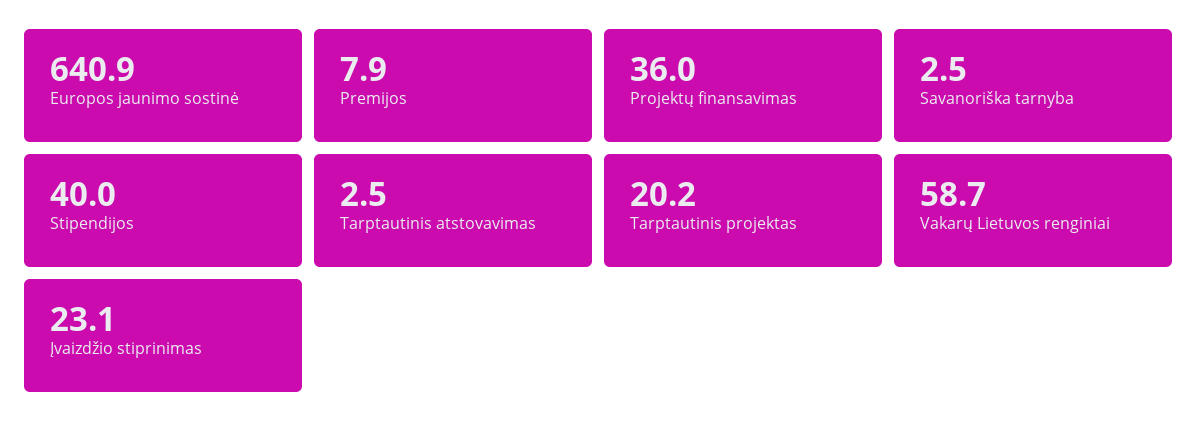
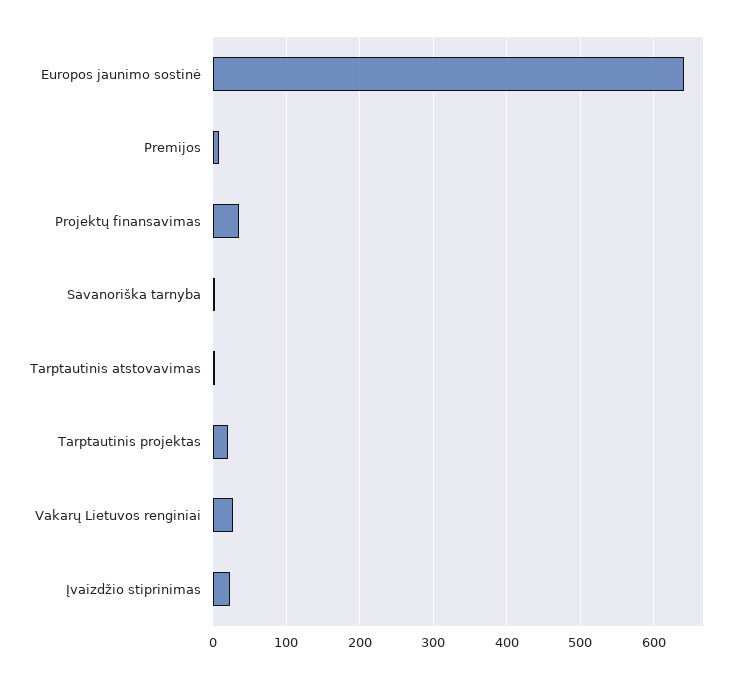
  {
    "Europos jaunimo sostinė": 640.9,
    "Premijos": 7.9,
    "Projektų finansavimas": 36,
    "Savanoriška tarnyba": 2.5,
-   "Stipendijos": 40,
    "Tarptautinis atstovavimas": 2.5,
    "Tarptautinis projektas": 20.2,
-   "Vakarų Lietuvos renginiai": 58.7,
+   "Vakarų Lietuvos renginiai": 30,
    "Įvaizdžio stiprinimas": 23.1
  }

